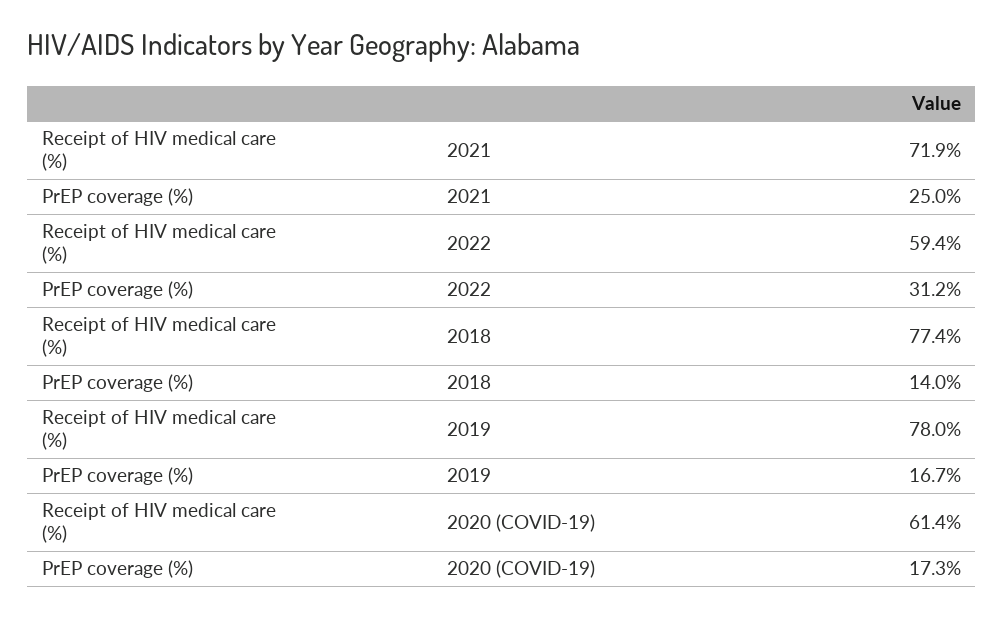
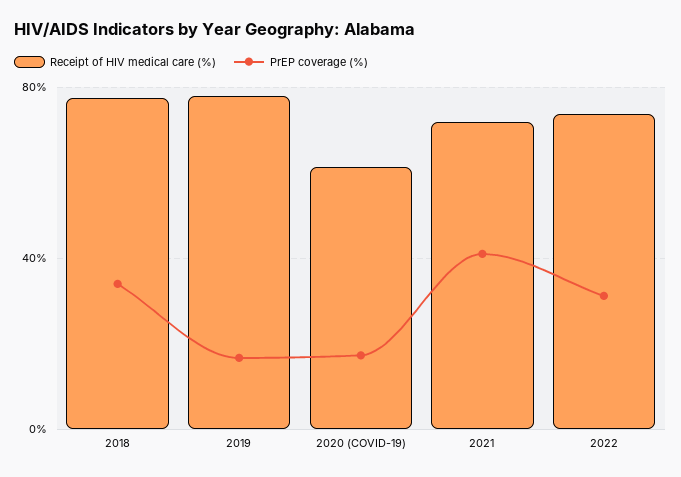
  {
    "Receipt of HIV medical care (%)": {
      "2021": 71.9,
-     "2022": 59.4,
+     "2022": 75,
      "2018": 77.4,
      "2019": 78,
      "2020 (COVID-19)": 61.4
    },
    "PrEP coverage (%)": {
-     "2021": 25,
+     "2021": 40,
      "2022": 31.2,
-     "2018": 14,
+     "2018": 35,
      "2019": 16.7,
      "2020 (COVID-19)": 17.3
    }
  }

